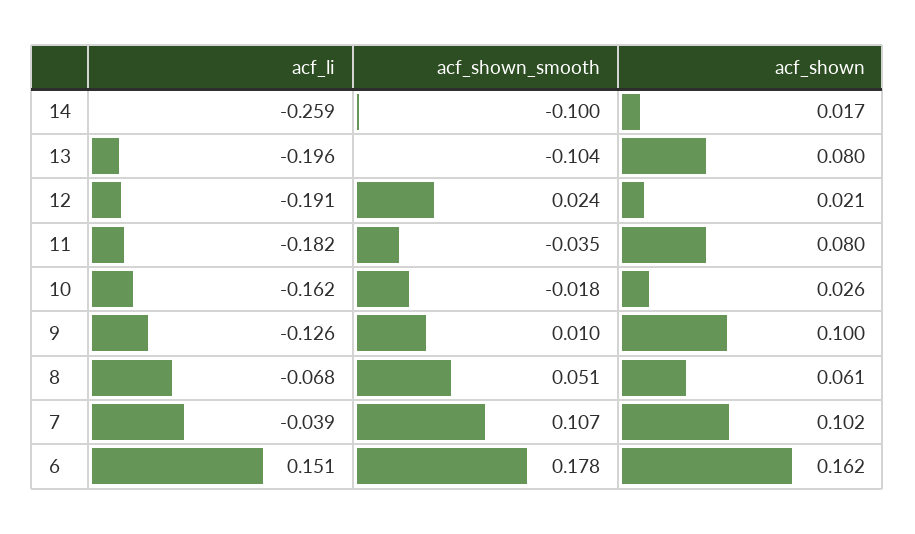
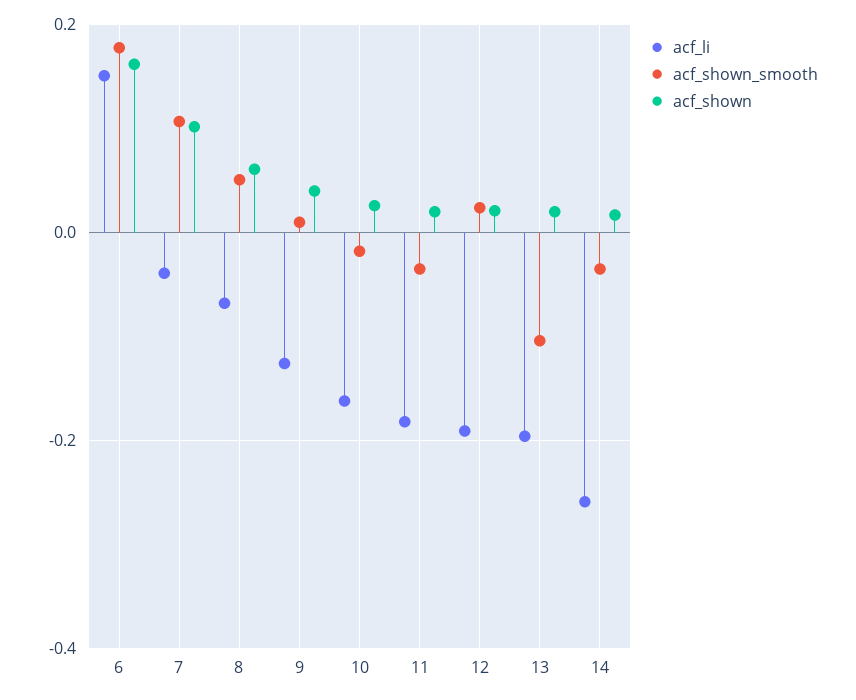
  {
    "acf_li": {
      "14": -0.259,
      "13": -0.196,
      "12": -0.191,
      "11": -0.182,
      "10": -0.162,
      "9": -0.126,
      "8": -0.068,
      "7": -0.039,
      "6": 0.151
    },
    "acf_shown_smooth": {
-     "14": -0.1,
+     "14": -0.04,
      "13": -0.104,
      "12": 0.024,
      "11": -0.035,
      "10": -0.018,
      "9": 0.01,
      "8": 0.051,
      "7": 0.107,
      "6": 0.178
    },
    "acf_shown": {
      "14": 0.017,
-     "13": 0.08,
+     "13": 0.02,
      "12": 0.021,
-     "11": 0.08,
+     "11": 0.02,
      "10": 0.026,
-     "9": 0.1,
+     "9": 0.04,
      "8": 0.061,
      "7": 0.102,
      "6": 0.162
    }
  }

